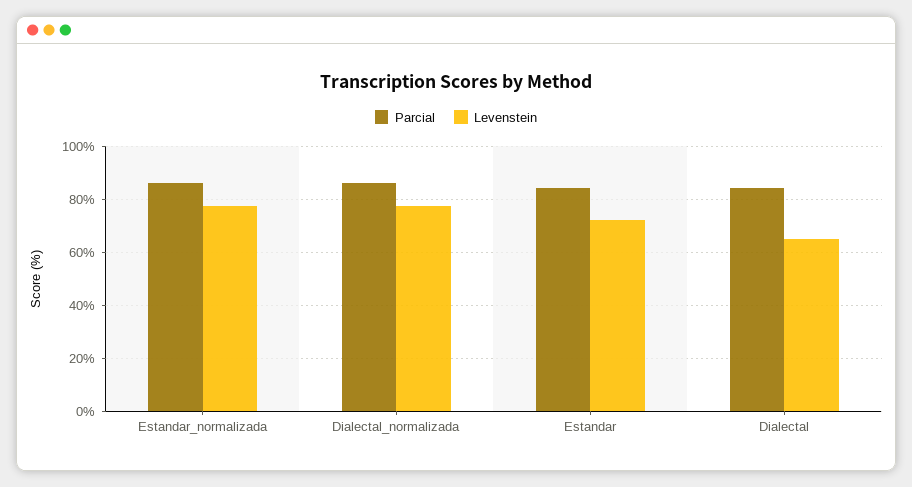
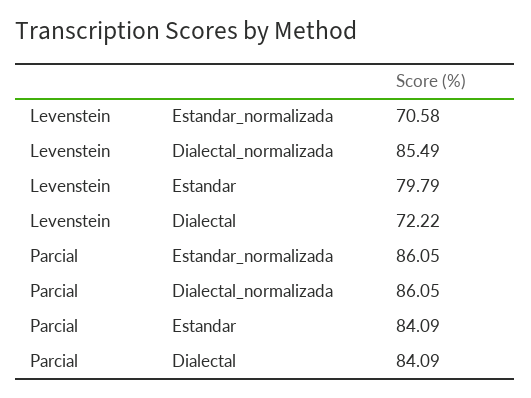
  {
    "Parcial": {
      "Estandar_normalizada": 86.05,
      "Dialectal_normalizada": 86.05,
      "Estandar": 84.09,
      "Dialectal": 84.09
    },
    "Levenstein": {
-     "Estandar_normalizada": 77.5,
+     "Estandar_normalizada": 70.58,
-     "Dialectal_normalizada": 77.5,
+     "Dialectal_normalizada": 85.49,
-     "Estandar": 72.5,
+     "Estandar": 79.79,
-     "Dialectal": 65
+     "Dialectal": 72.22
    }
  }

